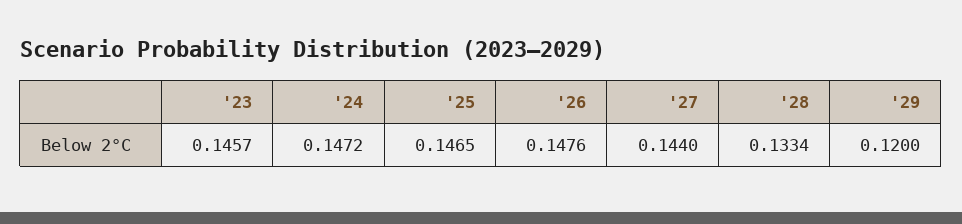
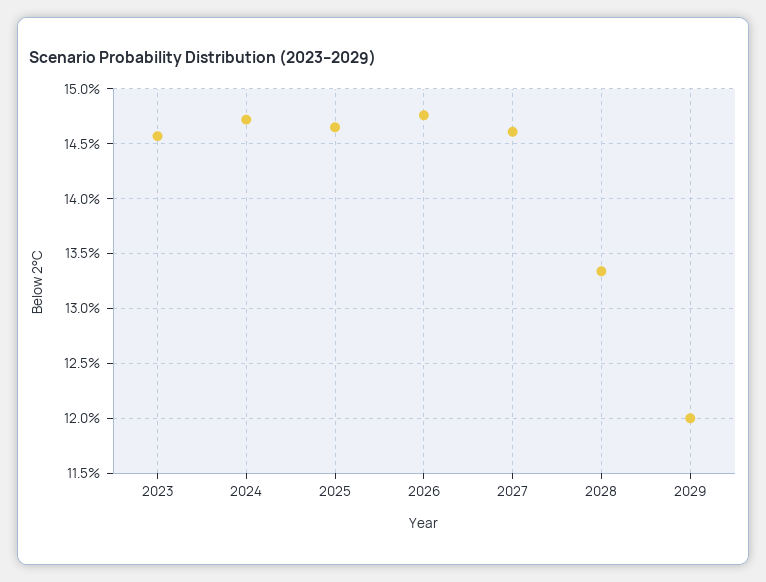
  {
    "'23": 0.1457,
    "'24": 0.1472,
    "'25": 0.1465,
    "'26": 0.1476,
-   "'27": 0.144,
+   "'27": 0.146,
    "'28": 0.1334,
    "'29": 0.12
  }

